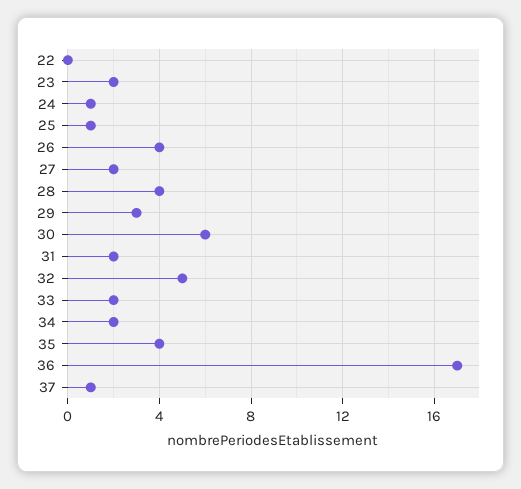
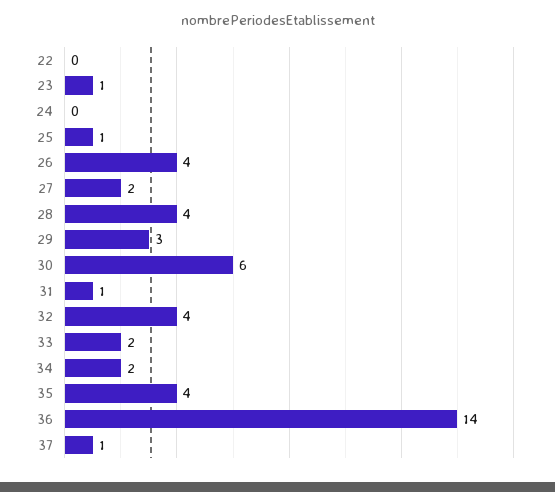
  {
    "22": 0,
-   "23": 2,
+   "23": 1,
-   "24": 1,
+   "24": 0,
    "25": 1,
    "26": 4,
    "27": 2,
    "28": 4,
    "29": 3,
    "30": 6,
-   "31": 2,
+   "31": 1,
-   "32": 5,
+   "32": 4,
    "33": 2,
    "34": 2,
    "35": 4,
-   "36": 17,
+   "36": 14,
    "37": 1
  }

